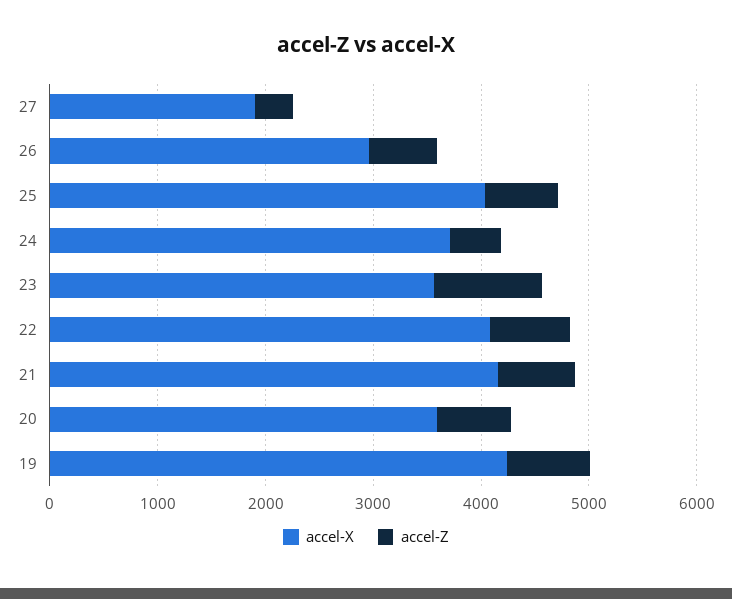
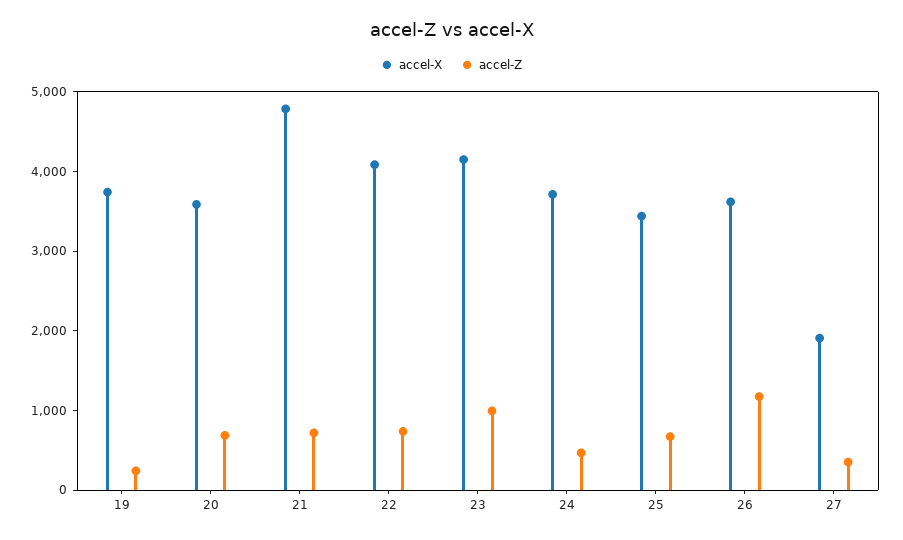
  {
    "accel-X": {
      "27": 2000,
-     "26": 3000,
+     "26": 3600,
-     "25": 4000,
+     "25": 3400,
      "24": 3800,
-     "23": 3600,
+     "23": 4200,
      "22": 4000,
-     "21": 4200,
+     "21": 4800,
      "20": 3600,
-     "19": 4200
+     "19": 3800
    },
    "accel-Z": {
      "27": 400,
-     "26": 600,
+     "26": 1200,
      "25": 600,
      "24": 400,
      "23": 1000,
      "22": 800,
      "21": 800,
      "20": 600,
-     "19": 800
+     "19": 200
    }
  }

